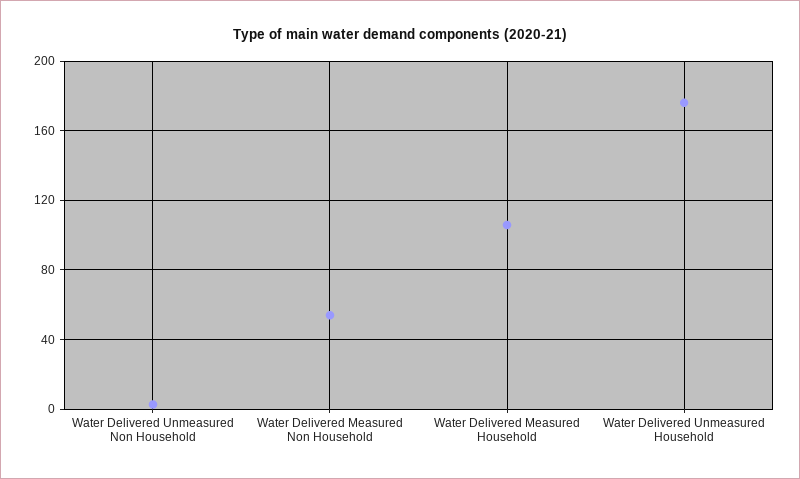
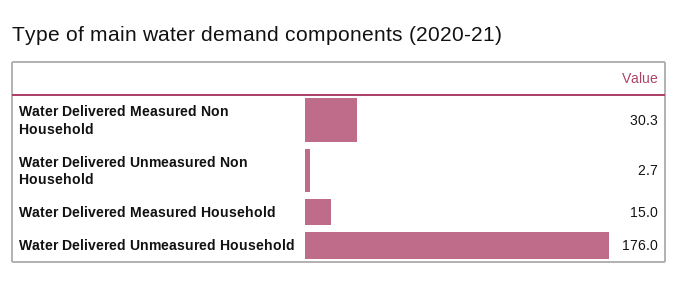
  {
    "Water Delivered Unmeasured Non Household": 2.7,
-   "Water Delivered Measured Non Household": 55,
+   "Water Delivered Measured Non Household": 30.3,
-   "Water Delivered Measured Household": 105,
+   "Water Delivered Measured Household": 15,
    "Water Delivered Unmeasured Household": 176
  }

